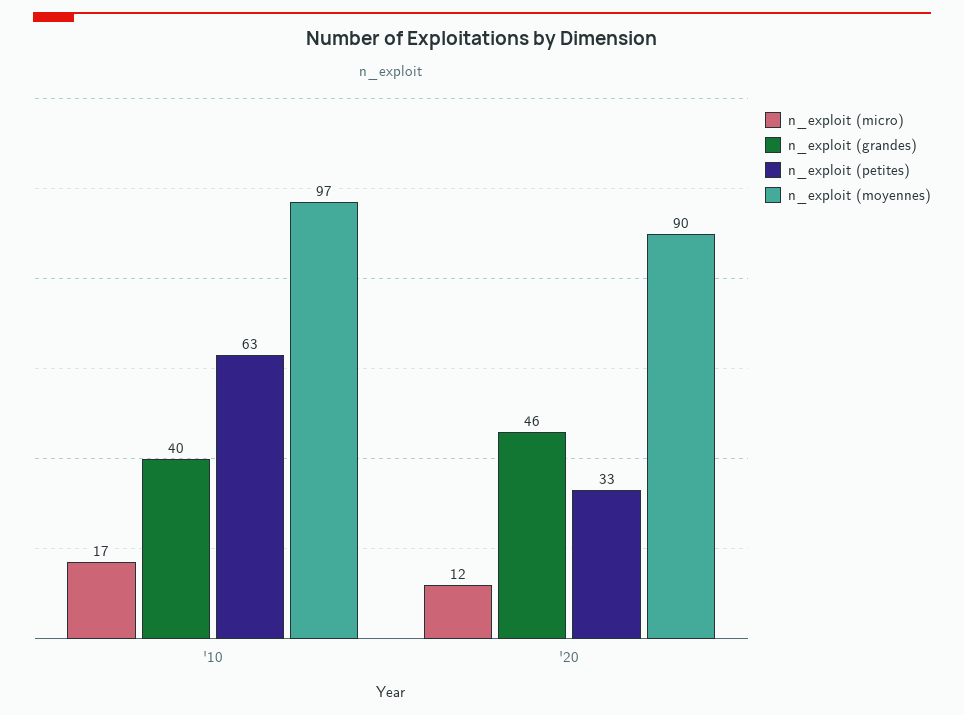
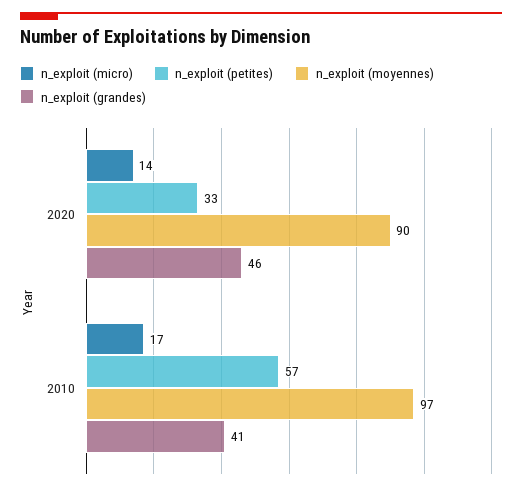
  {
    "n_exploit (micro)": {
      "'10": 17,
-     "'20": 12
+     "'20": 14
    },
    "n_exploit (grandes)": {
-     "'10": 40,
+     "'10": 41,
      "'20": 46
    },
    "n_exploit (petites)": {
-     "'10": 63,
+     "'10": 57,
      "'20": 33
    },
    "n_exploit (moyennes)": {
      "'10": 97,
      "'20": 90
    }
  }

